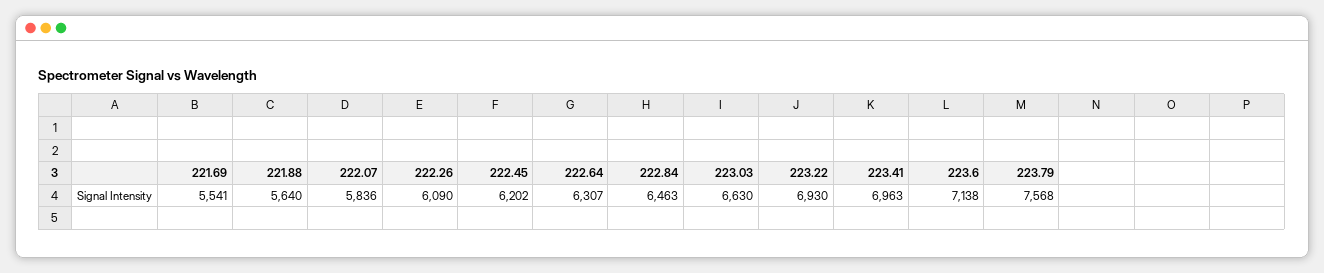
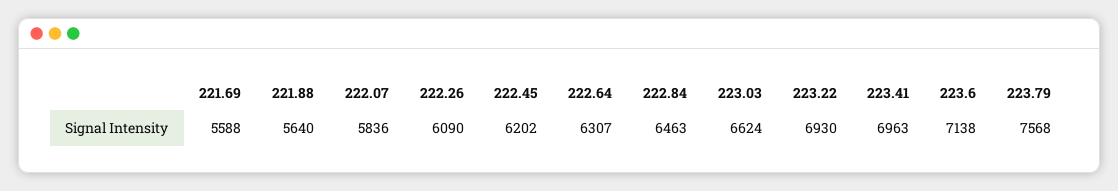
  {
-   "221.69": 5541,
+   "221.69": 5588,
    "221.88": 5640,
    "222.07": 5836,
    "222.26": 6090,
    "222.45": 6202,
    "222.64": 6307,
    "222.84": 6463,
-   "223.03": 6630,
+   "223.03": 6624,
    "223.22": 6930,
    "223.41": 6963,
    "223.6": 7138,
    "223.79": 7568
  }

